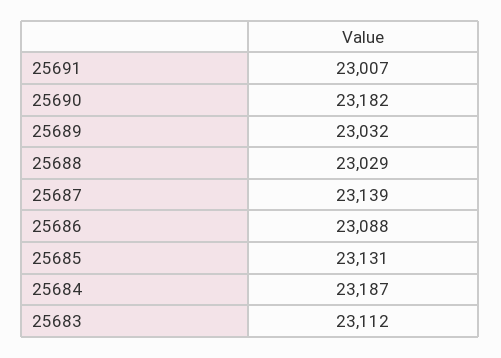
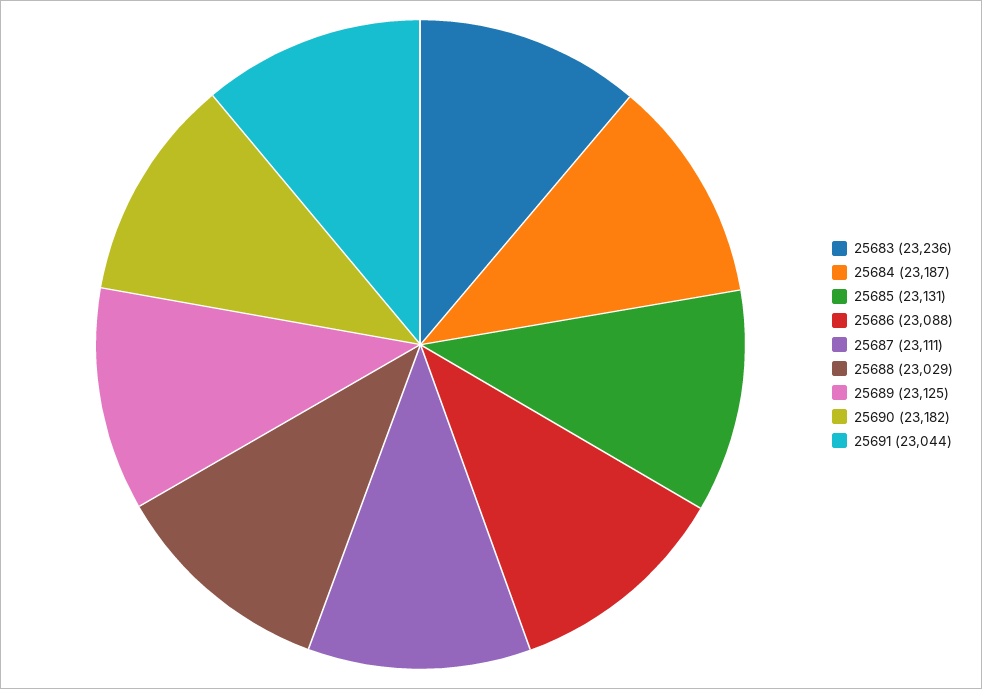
  {
-   "25691": 23007,
+   "25691": 23044,
    "25690": 23182,
-   "25689": 23032,
+   "25689": 23125,
    "25688": 23029,
-   "25687": 23139,
+   "25687": 23111,
    "25686": 23088,
    "25685": 23131,
    "25684": 23187,
-   "25683": 23112
+   "25683": 23236
  }

